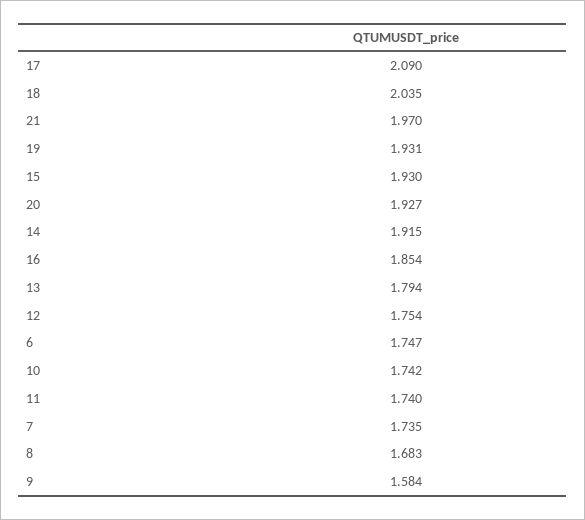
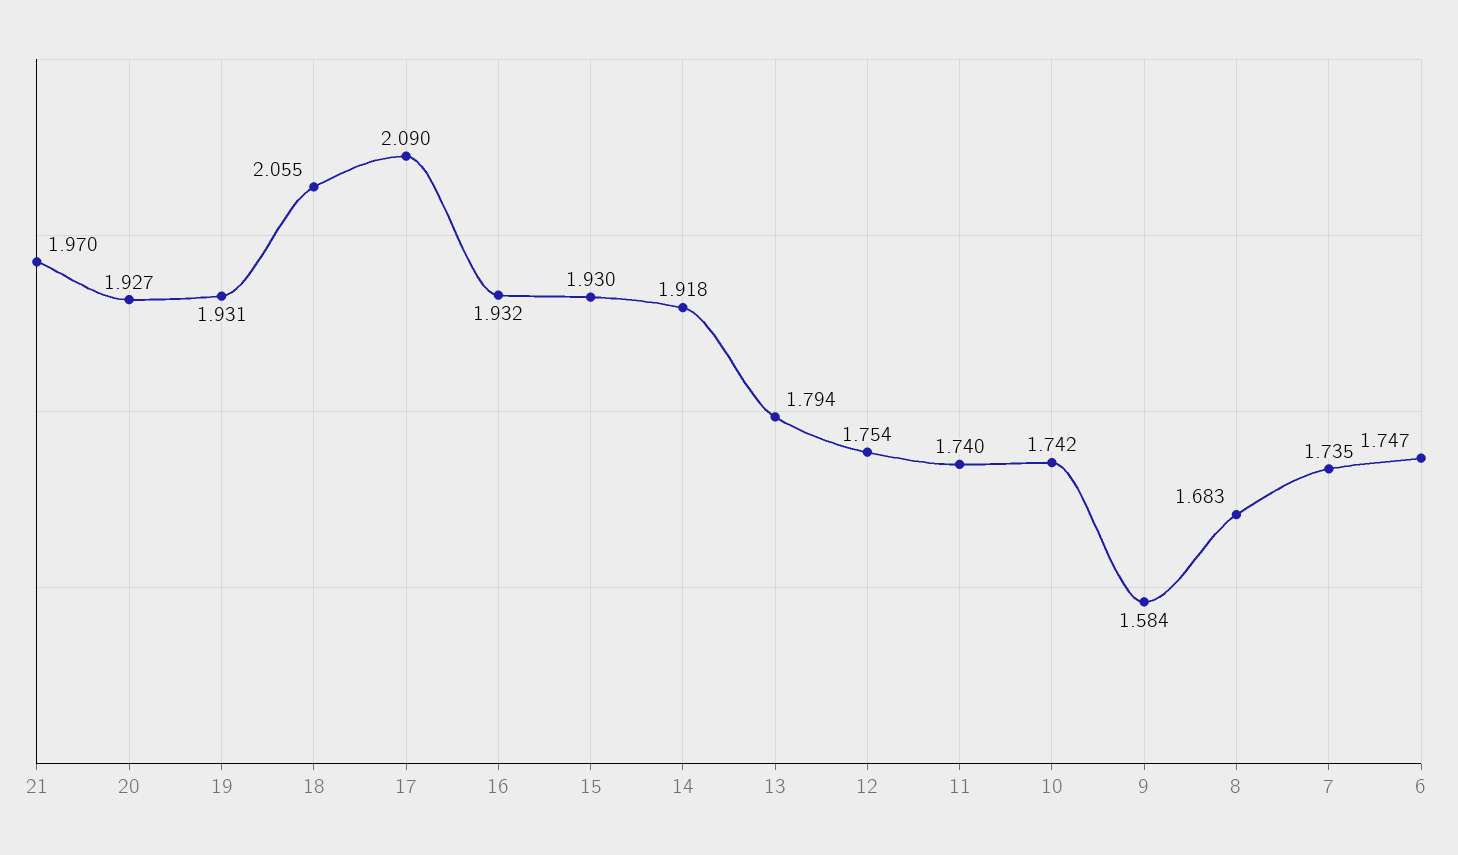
  {
    "17": 2.09,
-   "18": 2.035,
+   "18": 2.055,
    "21": 1.97,
    "19": 1.931,
    "15": 1.93,
    "20": 1.927,
-   "14": 1.915,
+   "14": 1.918,
-   "16": 1.854,
+   "16": 1.932,
    "13": 1.794,
    "12": 1.754,
    "6": 1.747,
    "10": 1.742,
    "11": 1.74,
    "7": 1.735,
    "8": 1.683,
    "9": 1.584
  }

